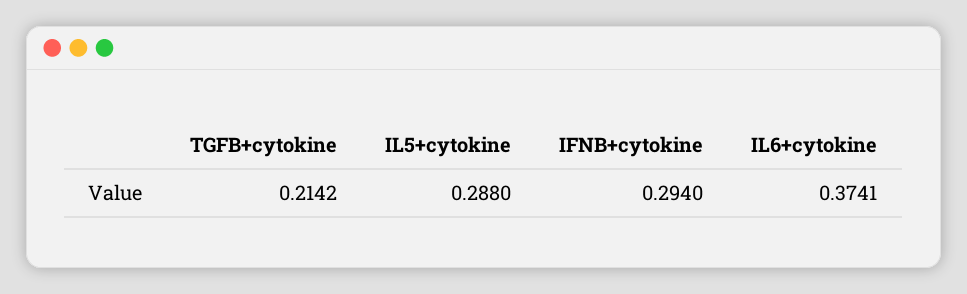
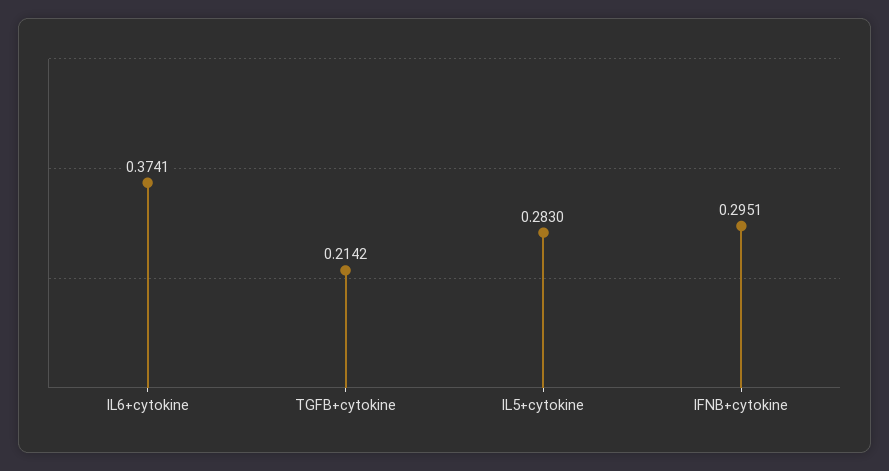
  {
    "TGFB+cytokine": 0.2142,
-   "IL5+cytokine": 0.288,
+   "IL5+cytokine": 0.283,
-   "IFNB+cytokine": 0.294,
+   "IFNB+cytokine": 0.2951,
    "IL6+cytokine": 0.3741
  }

